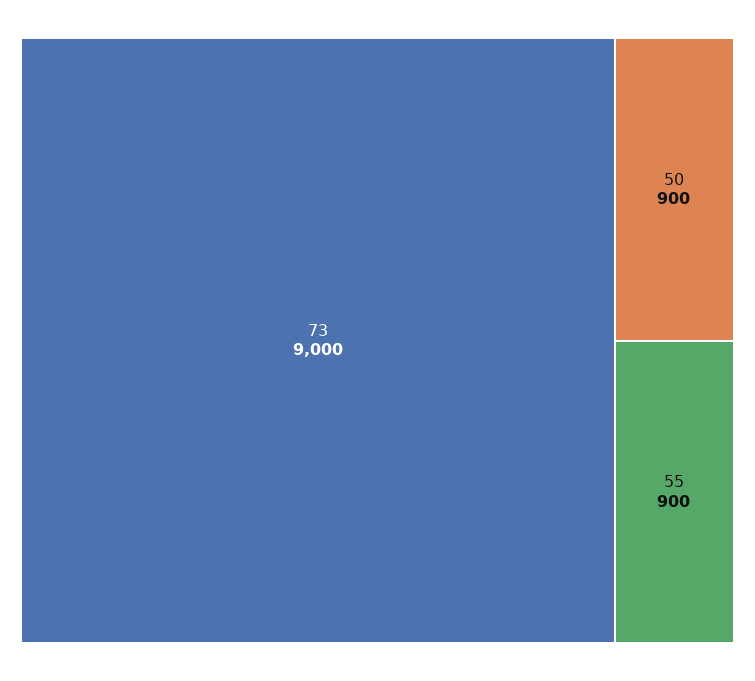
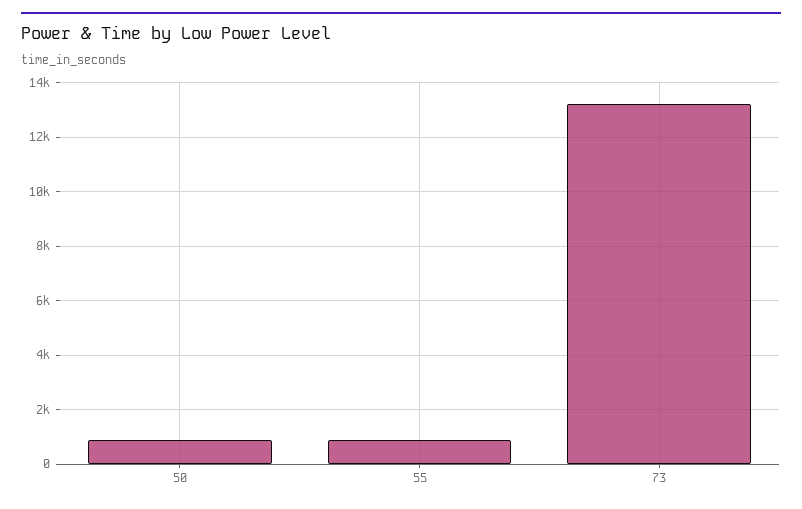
  {
-   "73": 9000,
+   "73": 13250,
    "50": 900,
    "55": 900
  }

